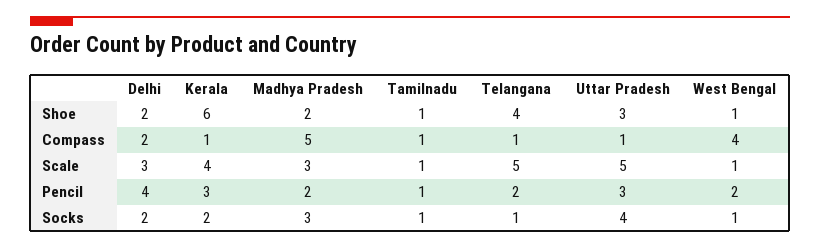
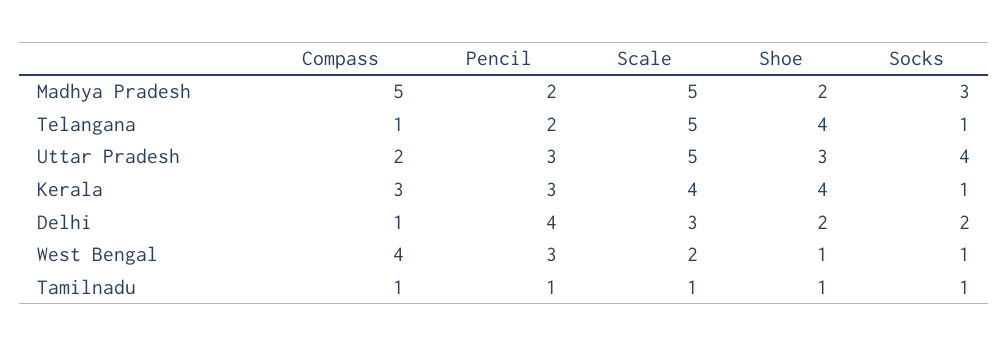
  {
    "Delhi": {
      "Shoe": 2,
-     "Compass": 2,
+     "Compass": 1,
      "Scale": 3,
      "Pencil": 4,
      "Socks": 2
    },
    "Kerala": {
-     "Shoe": 6,
+     "Shoe": 4,
-     "Compass": 1,
+     "Compass": 3,
      "Scale": 4,
      "Pencil": 3,
-     "Socks": 2
+     "Socks": 1
    },
    "Madhya Pradesh": {
      "Shoe": 2,
      "Compass": 5,
-     "Scale": 3,
+     "Scale": 5,
      "Pencil": 2,
      "Socks": 3
    },
    "Tamilnadu": {
      "Shoe": 1,
      "Compass": 1,
      "Scale": 1,
      "Pencil": 1,
      "Socks": 1
    },
    "Telangana": {
      "Shoe": 4,
      "Compass": 1,
      "Scale": 5,
      "Pencil": 2,
      "Socks": 1
    },
    "Uttar Pradesh": {
      "Shoe": 3,
-     "Compass": 1,
+     "Compass": 2,
      "Scale": 5,
      "Pencil": 3,
      "Socks": 4
    },
    "West Bengal": {
      "Shoe": 1,
      "Compass": 4,
-     "Scale": 1,
+     "Scale": 2,
-     "Pencil": 2,
+     "Pencil": 3,
      "Socks": 1
    }
  }

